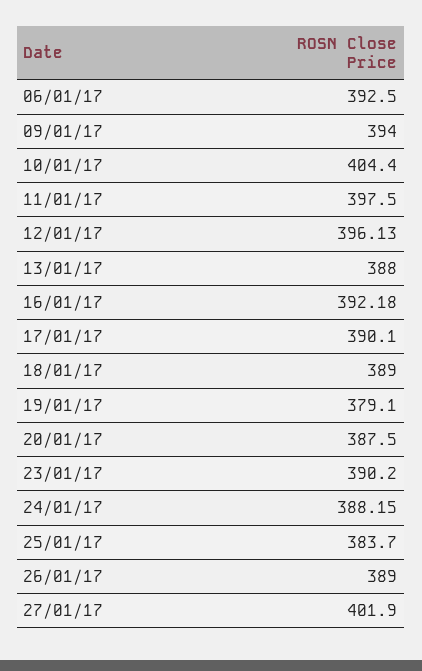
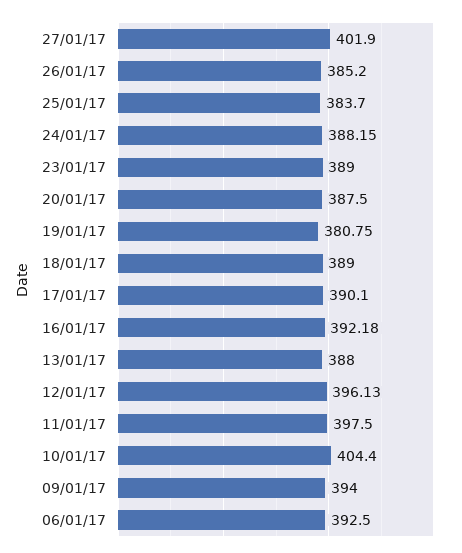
  {
    "06/01/17": 392.5,
    "09/01/17": 394,
    "10/01/17": 404.4,
    "11/01/17": 397.5,
    "12/01/17": 396.13,
    "13/01/17": 388,
    "16/01/17": 392.18,
    "17/01/17": 390.1,
    "18/01/17": 389,
-   "19/01/17": 379.1,
+   "19/01/17": 380.75,
    "20/01/17": 387.5,
-   "23/01/17": 390.2,
+   "23/01/17": 389,
    "24/01/17": 388.15,
    "25/01/17": 383.7,
-   "26/01/17": 389,
+   "26/01/17": 385.2,
    "27/01/17": 401.9
  }

